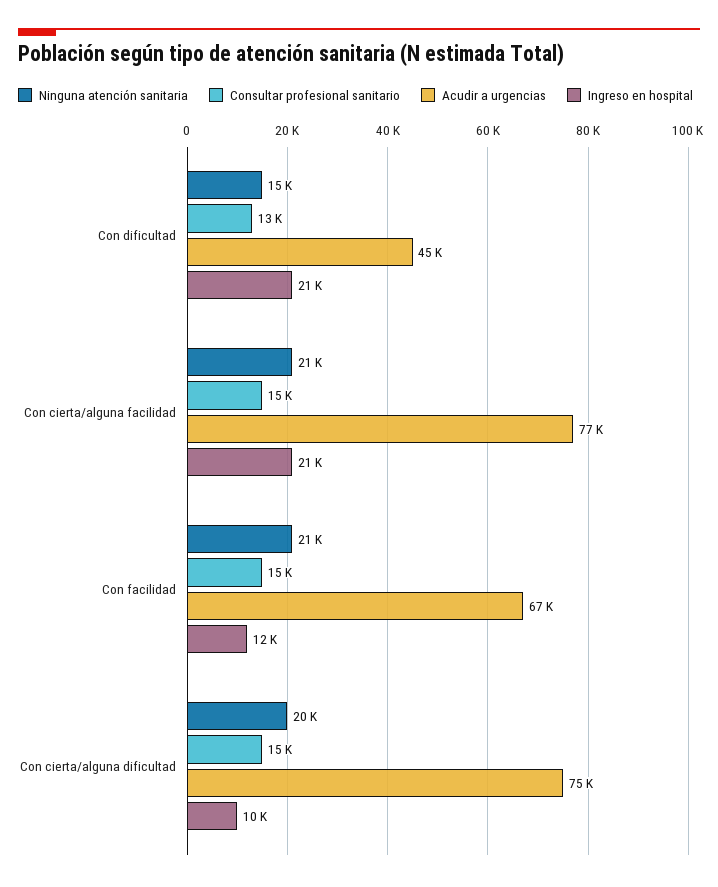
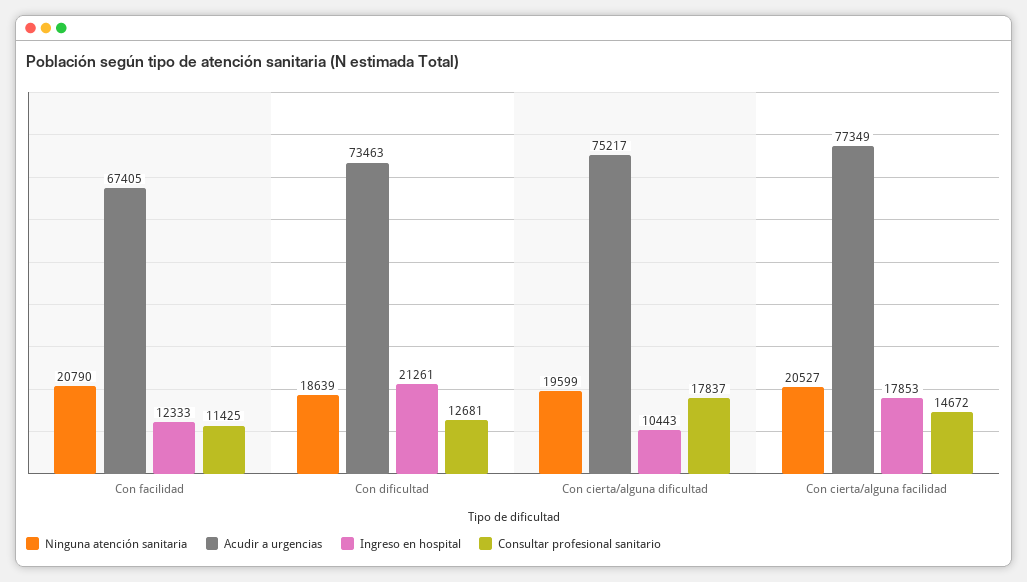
  {
    "Ninguna atención sanitaria": {
-     "Con dificultad": 15000,
+     "Con dificultad": 18639,
      "Con cierta/alguna facilidad": 20527,
      "Con facilidad": 20790,
      "Con cierta/alguna dificultad": 19599
    },
    "Consultar profesional sanitario": {
      "Con dificultad": 12681,
      "Con cierta/alguna facilidad": 14672,
-     "Con facilidad": 15000,
+     "Con facilidad": 11425,
-     "Con cierta/alguna dificultad": 15000
+     "Con cierta/alguna dificultad": 17837
    },
    "Acudir a urgencias": {
-     "Con dificultad": 45000,
+     "Con dificultad": 73463,
      "Con cierta/alguna facilidad": 77349,
      "Con facilidad": 67405,
      "Con cierta/alguna dificultad": 75217
    },
    "Ingreso en hospital": {
      "Con dificultad": 21261,
-     "Con cierta/alguna facilidad": 21000,
+     "Con cierta/alguna facilidad": 17853,
      "Con facilidad": 12333,
      "Con cierta/alguna dificultad": 10443
    }
  }

